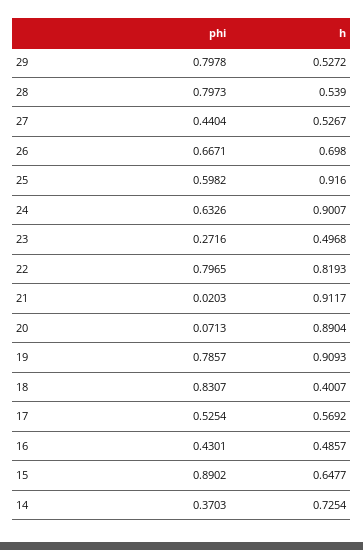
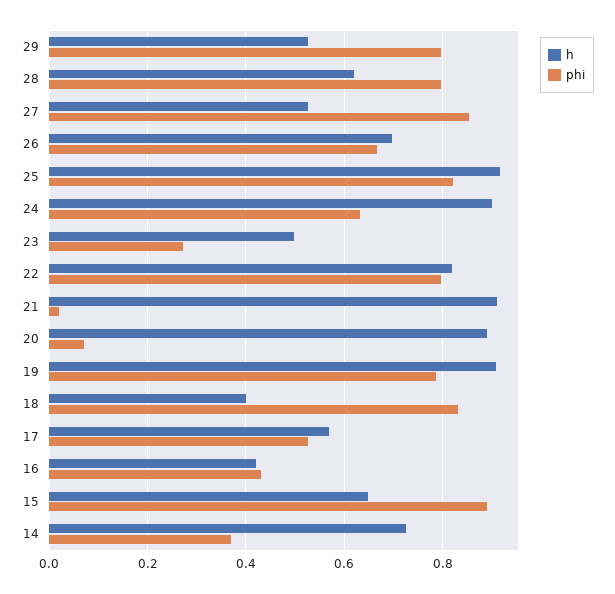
  {
    "phi": {
      "29": 0.7978,
      "28": 0.7973,
-     "27": 0.4404,
+     "27": 0.86,
      "26": 0.6671,
-     "25": 0.5982,
+     "25": 0.82,
      "24": 0.6326,
      "23": 0.2716,
      "22": 0.7965,
      "21": 0.0203,
      "20": 0.0713,
      "19": 0.7857,
      "18": 0.8307,
      "17": 0.5254,
      "16": 0.4301,
      "15": 0.8902,
      "14": 0.3703
    },
    "h": {
      "29": 0.5272,
-     "28": 0.539,
+     "28": 0.62,
      "27": 0.5267,
      "26": 0.698,
      "25": 0.916,
      "24": 0.9007,
      "23": 0.4968,
      "22": 0.8193,
      "21": 0.9117,
      "20": 0.8904,
      "19": 0.9093,
      "18": 0.4007,
      "17": 0.5692,
-     "16": 0.4857,
+     "16": 0.42,
      "15": 0.6477,
      "14": 0.7254
    }
  }

